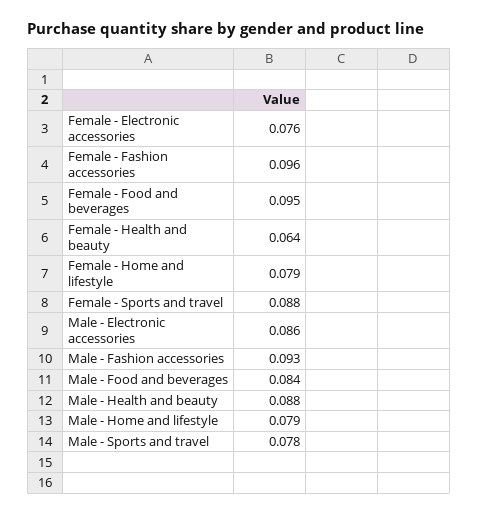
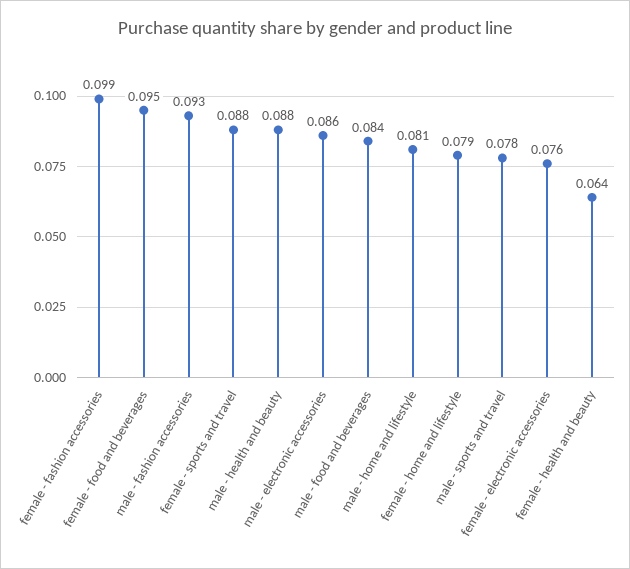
  {
    "Female - Electronic accessories": 0.076,
-   "Female - Fashion accessories": 0.096,
+   "Female - Fashion accessories": 0.099,
    "Female - Food and beverages": 0.095,
    "Female - Health and beauty": 0.064,
    "Female - Home and lifestyle": 0.079,
    "Female - Sports and travel": 0.088,
    "Male - Electronic accessories": 0.086,
    "Male - Fashion accessories": 0.093,
    "Male - Food and beverages": 0.084,
    "Male - Health and beauty": 0.088,
-   "Male - Home and lifestyle": 0.079,
+   "Male - Home and lifestyle": 0.081,
    "Male - Sports and travel": 0.078
  }

